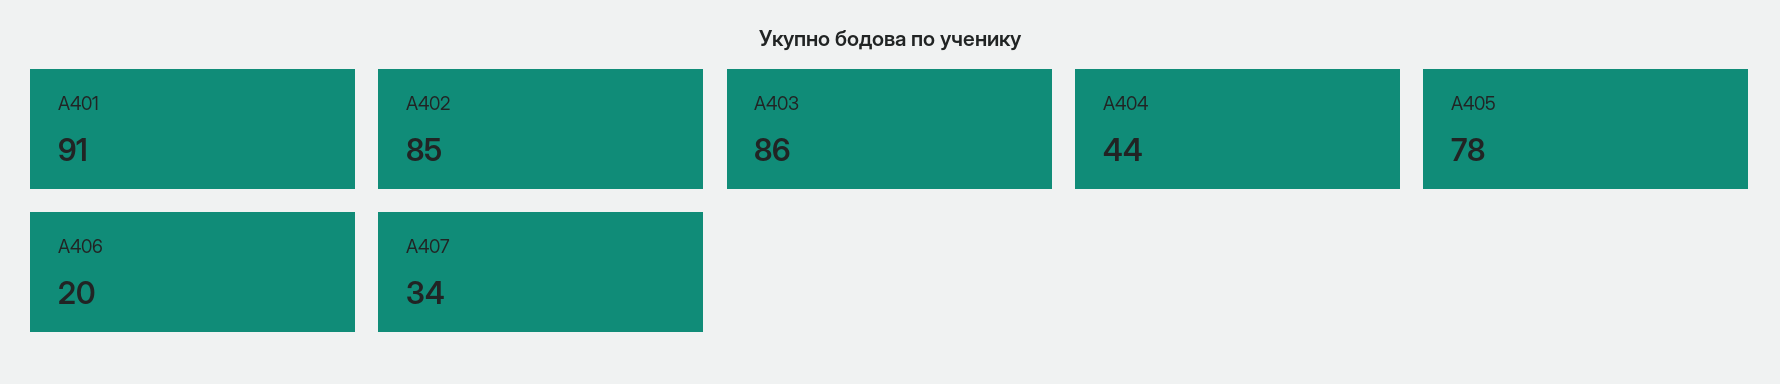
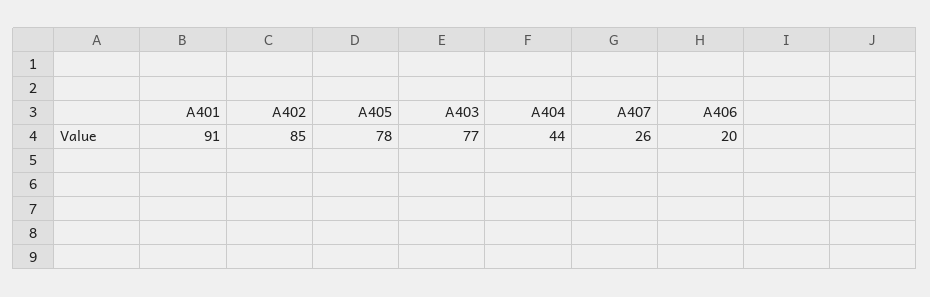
  {
    "А401": 91,
    "А402": 85,
-   "А403": 86,
+   "А403": 77,
    "А404": 44,
    "А405": 78,
    "А406": 20,
-   "А407": 34
+   "А407": 26
  }

